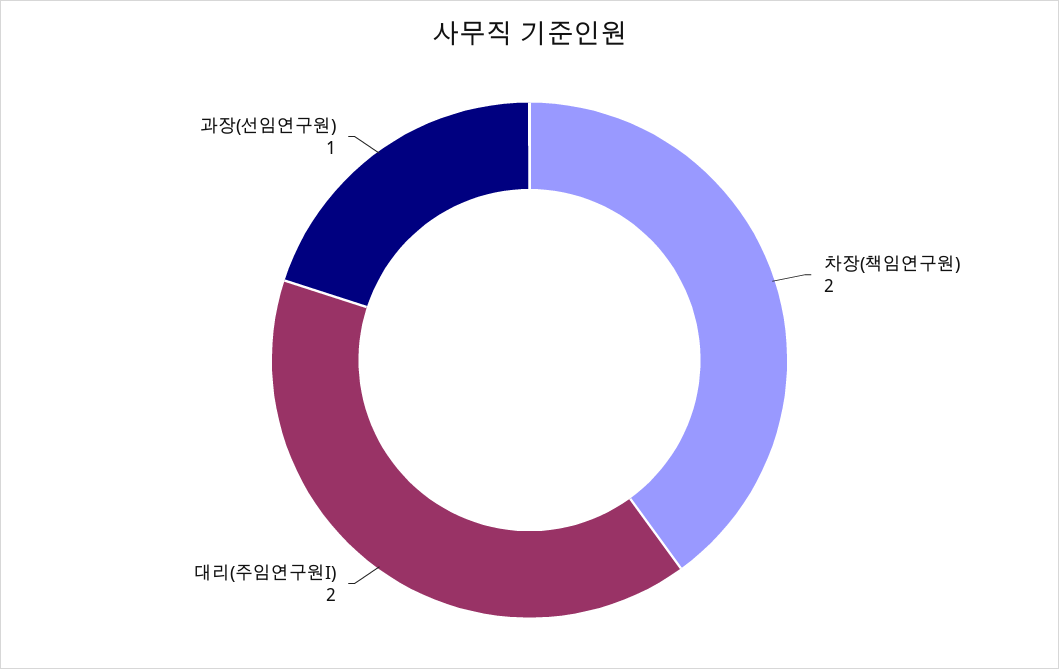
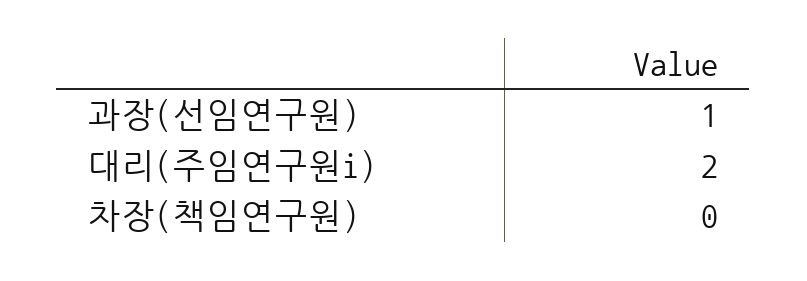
  {
-   "차장(책임연구원)": 2,
+   "차장(책임연구원)": 0,
    "대리(주임연구원I)": 2,
    "과장(선임연구원)": 1
  }

